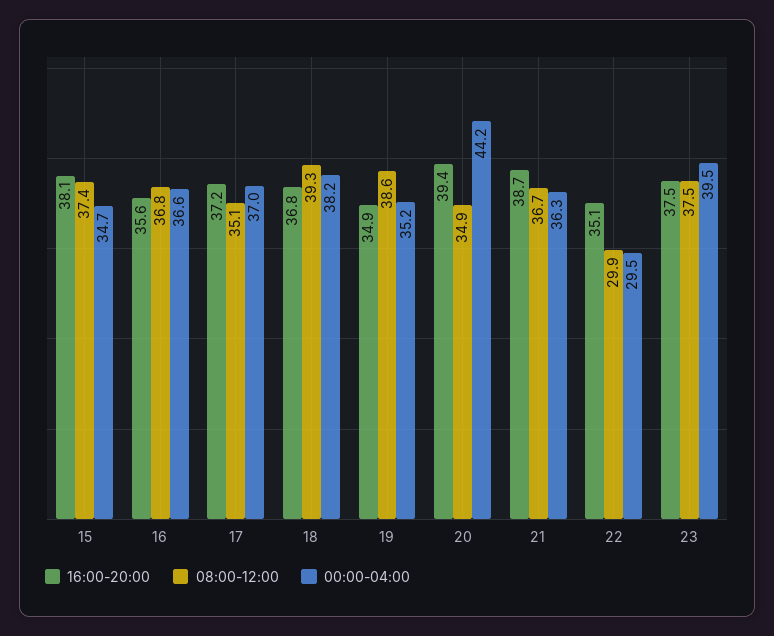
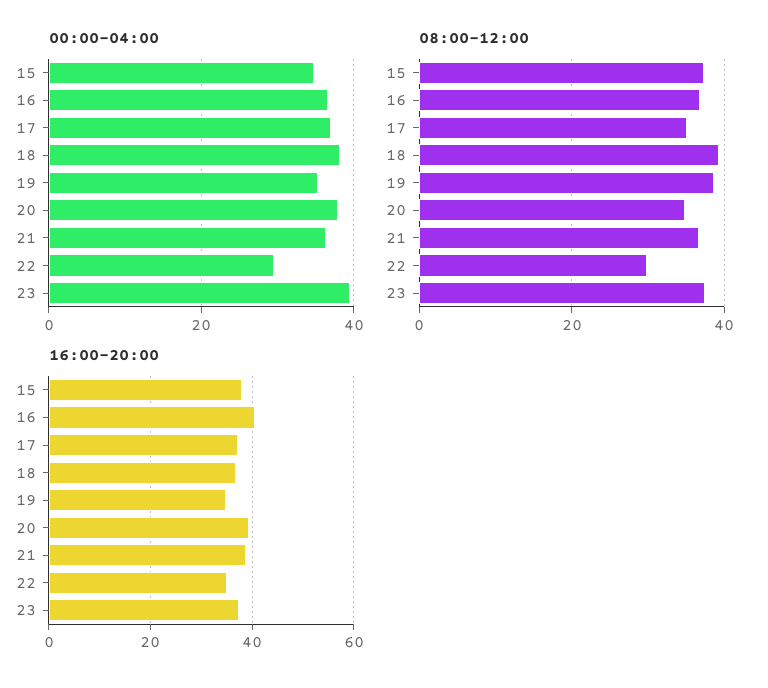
  {
    "16:00-20:00": {
      "15": 38.1,
-     "16": 35.6,
+     "16": 40,
      "17": 37.2,
      "18": 36.8,
      "19": 34.9,
      "20": 39.4,
      "21": 38.7,
      "22": 35.1,
      "23": 37.5
    },
    "08:00-12:00": {
      "15": 37.4,
      "16": 36.8,
      "17": 35.1,
      "18": 39.3,
      "19": 38.6,
      "20": 34.9,
      "21": 36.7,
      "22": 29.9,
      "23": 37.5
    },
    "00:00-04:00": {
      "15": 34.7,
      "16": 36.6,
      "17": 37,
      "18": 38.2,
      "19": 35.2,
-     "20": 44.2,
+     "20": 38,
      "21": 36.3,
      "22": 29.5,
      "23": 39.5
    }
  }

